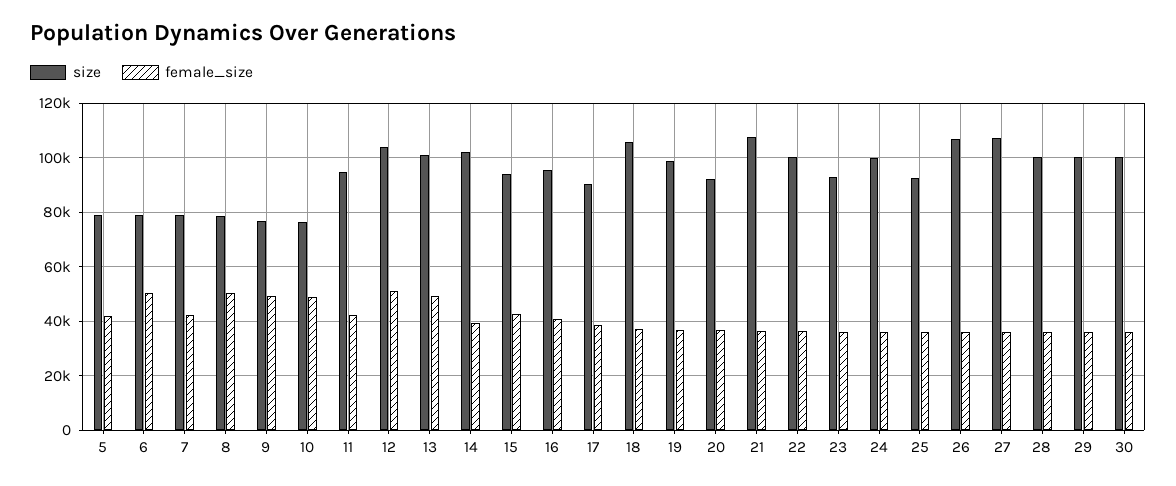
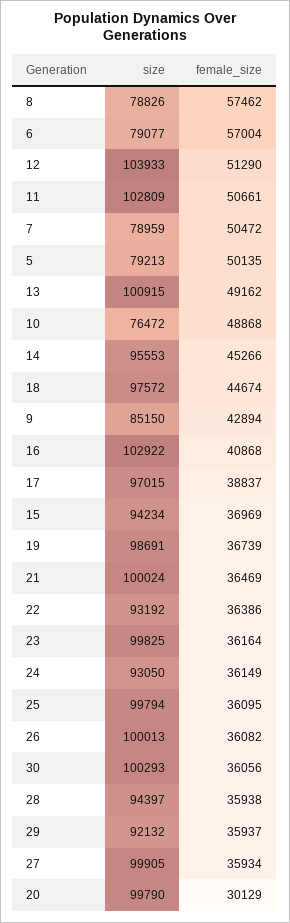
  {
    "size": {
      "5": 79213,
      "6": 79077,
      "7": 78959,
      "8": 78826,
-     "9": 77500,
+     "9": 85150,
      "10": 76472,
-     "11": 95000,
+     "11": 102809,
      "12": 103933,
      "13": 100915,
-     "14": 102500,
+     "14": 95553,
      "15": 94234,
-     "16": 95000,
+     "16": 102922,
-     "17": 90000,
+     "17": 97015,
-     "18": 105000,
+     "18": 97572,
      "19": 98691,
-     "20": 92500,
+     "20": 99790,
-     "21": 107500,
+     "21": 100024,
-     "22": 100000,
+     "22": 93192,
-     "23": 92500,
+     "23": 99825,
-     "24": 100000,
+     "24": 93050,
-     "25": 92500,
+     "25": 99794,
-     "26": 107500,
+     "26": 100013,
-     "27": 107500,
+     "27": 99905,
-     "28": 100000,
+     "28": 94397,
-     "29": 100000,
+     "29": 92132,
      "30": 100293
    },
    "female_size": {
-     "5": 42500,
+     "5": 50135,
-     "6": 50000,
+     "6": 57004,
-     "7": 42500,
+     "7": 50472,
-     "8": 50000,
+     "8": 57462,
-     "9": 50000,
+     "9": 42894,
      "10": 48868,
-     "11": 42500,
+     "11": 50661,
      "12": 51290,
      "13": 49162,
-     "14": 40000,
+     "14": 45266,
-     "15": 42500,
+     "15": 36969,
      "16": 40868,
      "17": 38837,
-     "18": 37500,
+     "18": 44674,
      "19": 36739,
-     "20": 37500,
+     "20": 30129,
      "21": 36469,
      "22": 36386,
      "23": 36164,
      "24": 36149,
      "25": 36095,
      "26": 36082,
      "27": 35934,
      "28": 35938,
      "29": 35937,
      "30": 36056
    }
  }

